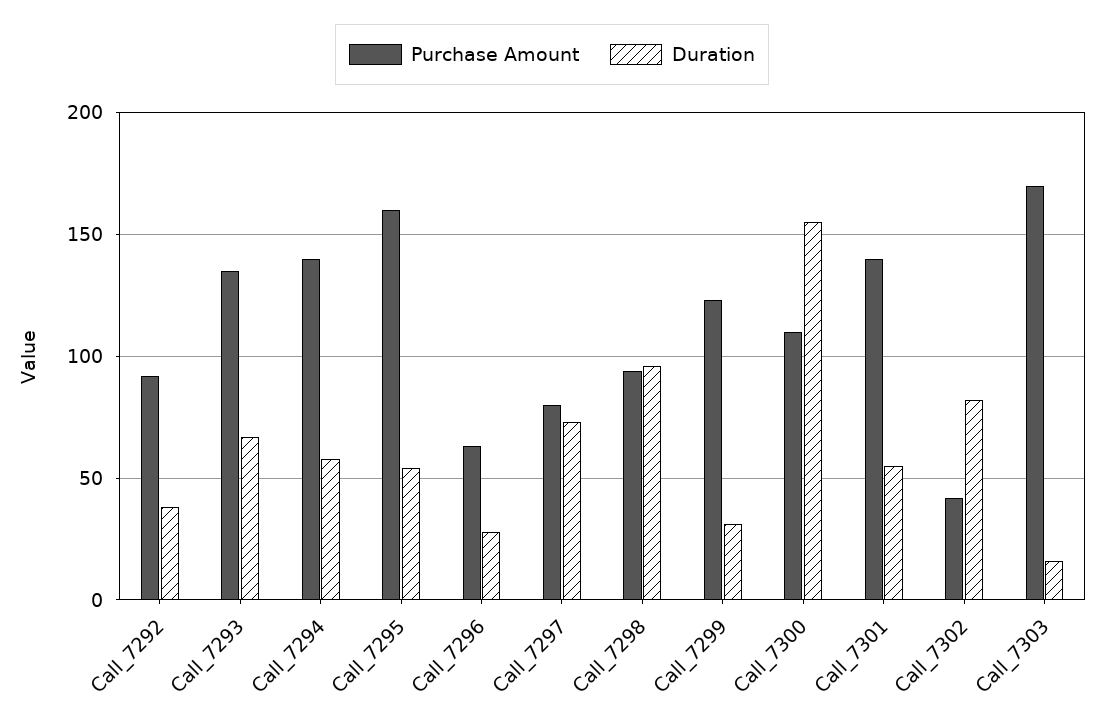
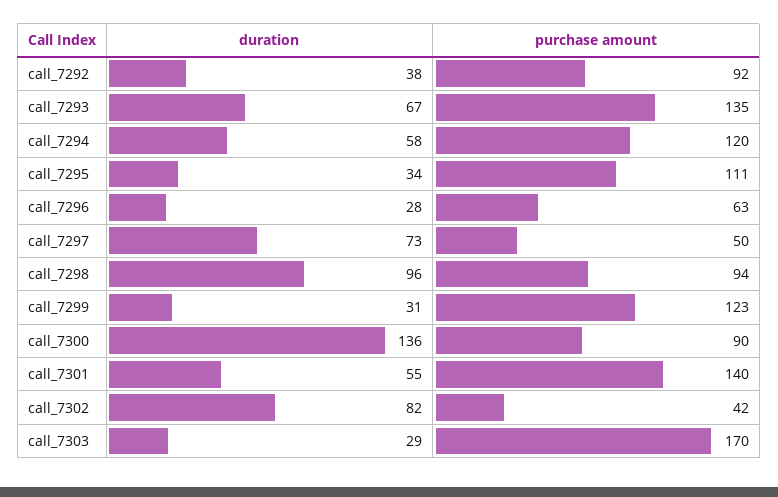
  {
    "Purchase Amount": {
      "Call_7292": 92,
      "Call_7293": 135,
-     "Call_7294": 140,
+     "Call_7294": 120,
-     "Call_7295": 160,
+     "Call_7295": 111,
      "Call_7296": 63,
-     "Call_7297": 80,
+     "Call_7297": 50,
      "Call_7298": 94,
      "Call_7299": 123,
-     "Call_7300": 110,
+     "Call_7300": 90,
      "Call_7301": 140,
      "Call_7302": 42,
      "Call_7303": 170
    },
    "Duration": {
      "Call_7292": 38,
      "Call_7293": 67,
      "Call_7294": 58,
-     "Call_7295": 55,
+     "Call_7295": 34,
      "Call_7296": 28,
      "Call_7297": 73,
      "Call_7298": 96,
      "Call_7299": 31,
-     "Call_7300": 155,
+     "Call_7300": 136,
      "Call_7301": 55,
      "Call_7302": 82,
-     "Call_7303": 15
+     "Call_7303": 29
    }
  }

